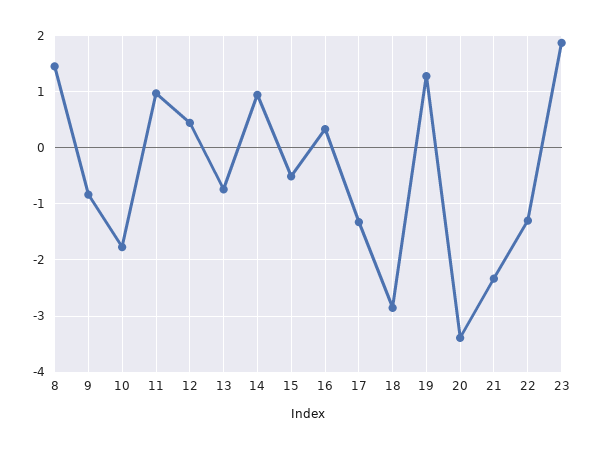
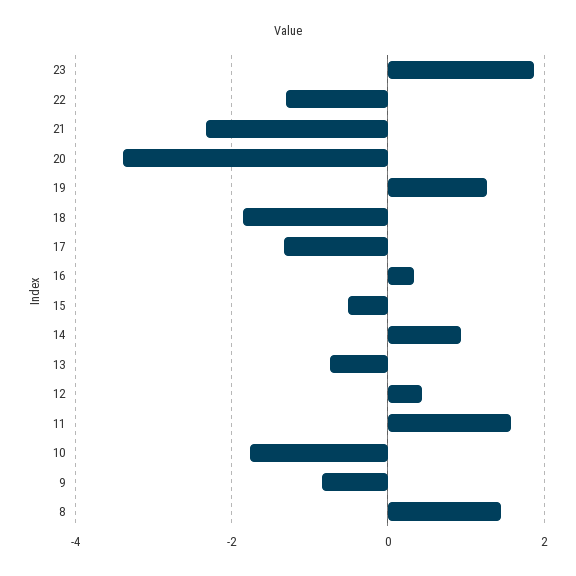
  {
    "8": 1.4,
    "9": -0.8,
    "10": -1.8,
-   "11": 1,
+   "11": 1.6,
    "12": 0.4,
    "13": -0.8,
    "14": 1,
    "15": -0.6,
    "16": 0.4,
    "17": -1.4,
-   "18": -2.8,
+   "18": -1.8,
    "19": 1.2,
    "20": -3.4,
    "21": -2.4,
    "22": -1.2,
    "23": 1.8
  }

